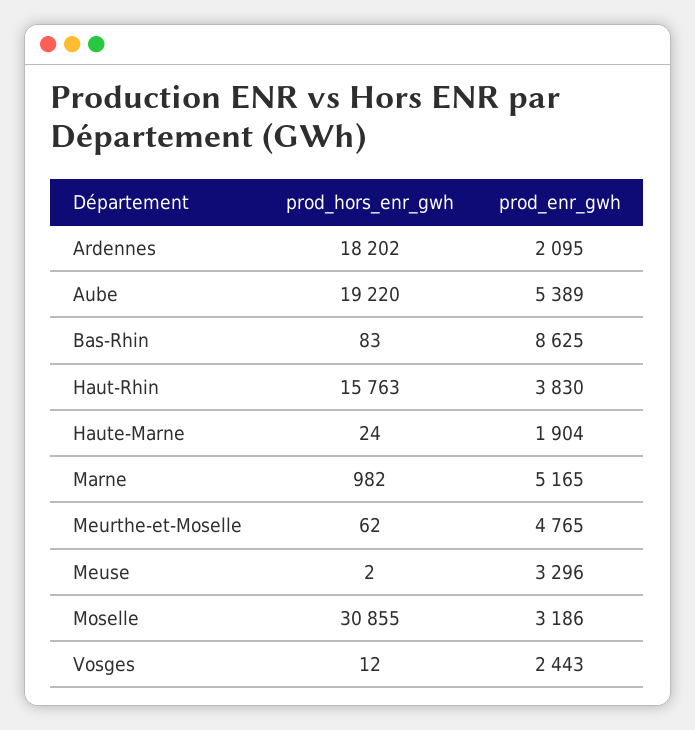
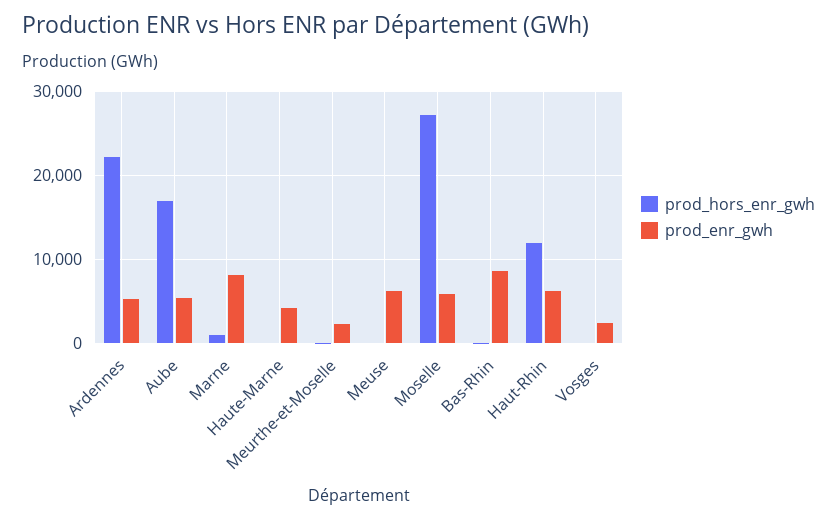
  {
    "prod_hors_enr_gwh": {
-     "Ardennes": 18202,
+     "Ardennes": 22000,
-     "Aube": 19220,
+     "Aube": 17000,
      "Bas-Rhin": 83,
-     "Haut-Rhin": 15763,
+     "Haut-Rhin": 12000,
      "Haute-Marne": 24,
      "Marne": 982,
      "Meurthe-et-Moselle": 62,
      "Meuse": 2,
-     "Moselle": 30855,
+     "Moselle": 27000,
      "Vosges": 12
    },
    "prod_enr_gwh": {
-     "Ardennes": 2095,
+     "Ardennes": 5000,
      "Aube": 5389,
      "Bas-Rhin": 8625,
-     "Haut-Rhin": 3830,
+     "Haut-Rhin": 6000,
-     "Haute-Marne": 1904,
+     "Haute-Marne": 4000,
-     "Marne": 5165,
+     "Marne": 8000,
-     "Meurthe-et-Moselle": 4765,
+     "Meurthe-et-Moselle": 2000,
-     "Meuse": 3296,
+     "Meuse": 6000,
-     "Moselle": 3186,
+     "Moselle": 6000,
      "Vosges": 2443
    }
  }

